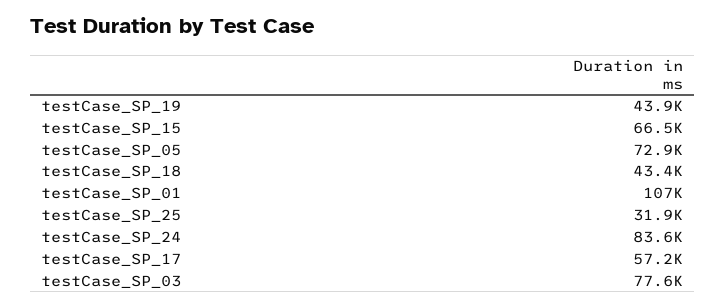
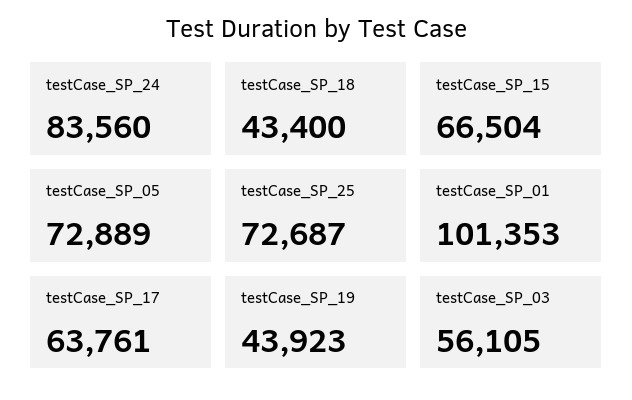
  {
    "testCase_SP_19": 43923,
    "testCase_SP_15": 66504,
    "testCase_SP_05": 72889,
    "testCase_SP_18": 43400,
-   "testCase_SP_01": 107000,
+   "testCase_SP_01": 101353,
-   "testCase_SP_25": 31900,
+   "testCase_SP_25": 72687,
    "testCase_SP_24": 83560,
-   "testCase_SP_17": 57200,
+   "testCase_SP_17": 63761,
-   "testCase_SP_03": 77600
+   "testCase_SP_03": 56105
  }

